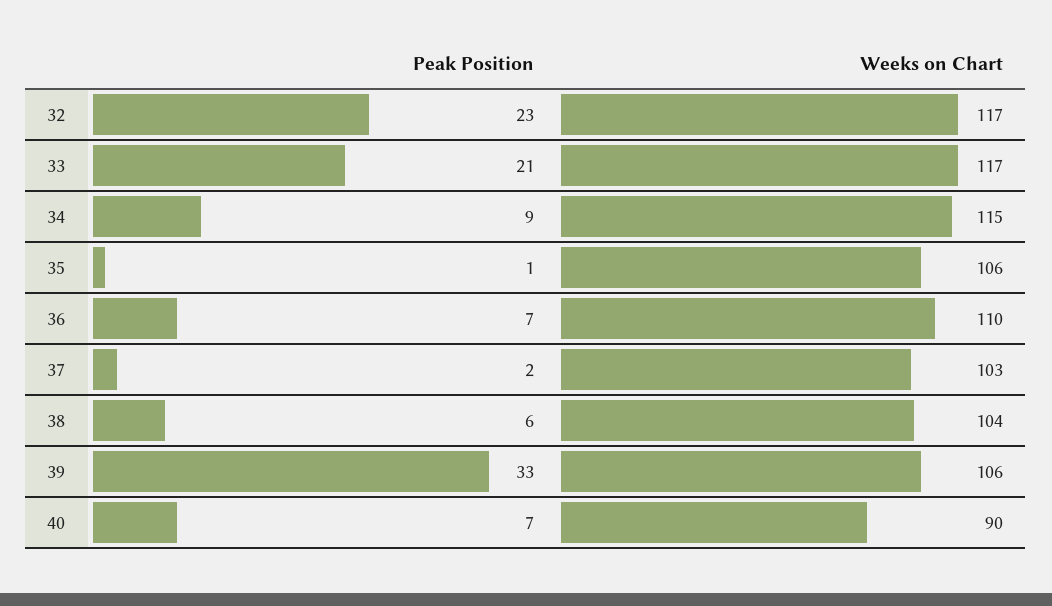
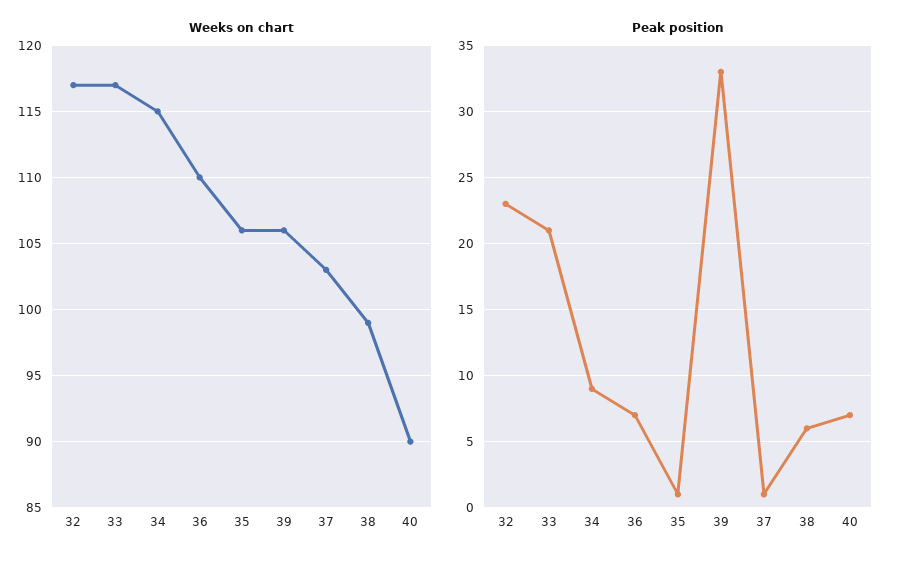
  {
    "Peak Position": {
      "32": 23,
      "33": 21,
      "34": 9,
      "35": 1,
      "36": 7,
-     "37": 2,
+     "37": 1,
      "38": 6,
      "39": 33,
      "40": 7
    },
    "Weeks on Chart": {
      "32": 117,
      "33": 117,
      "34": 115,
      "35": 106,
      "36": 110,
      "37": 103,
-     "38": 104,
+     "38": 99,
      "39": 106,
      "40": 90
    }
  }

